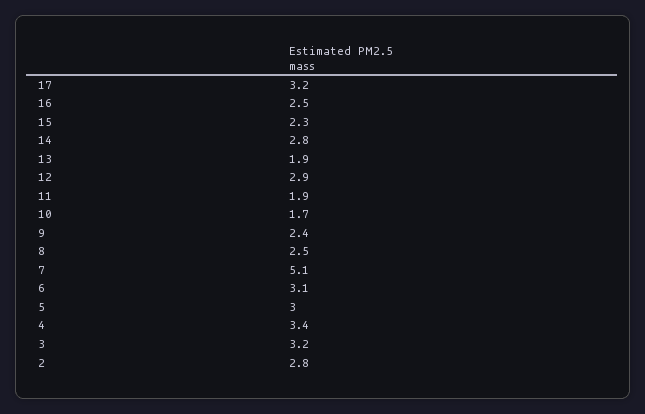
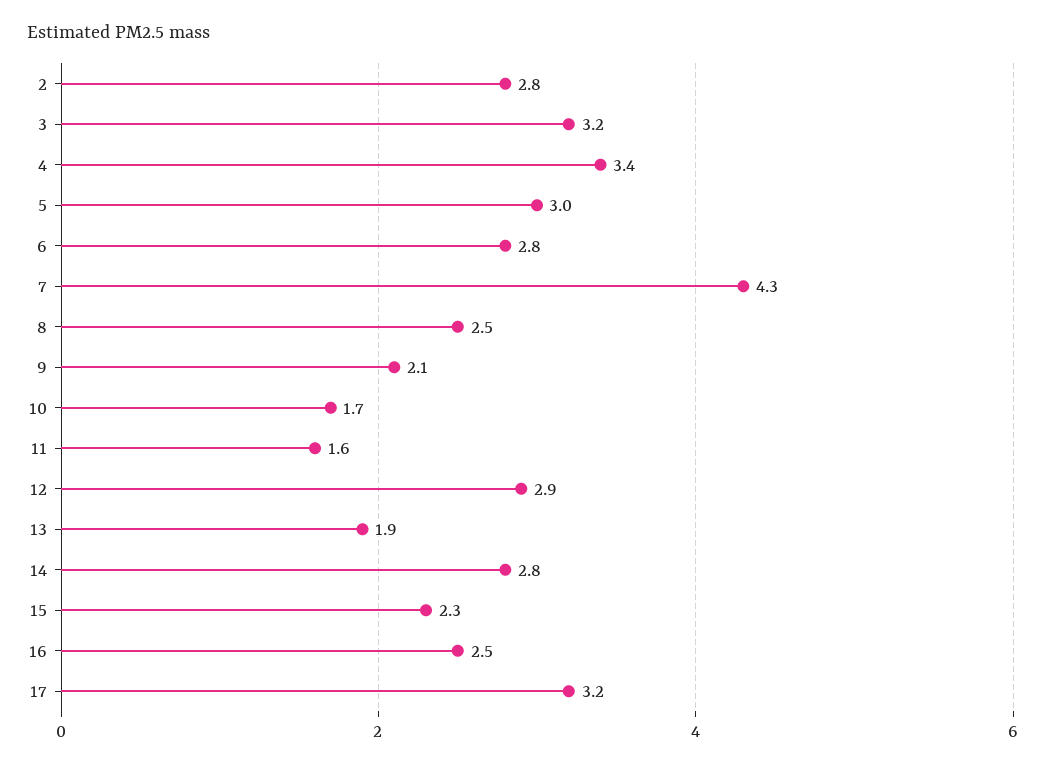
  {
    "17": 3.2,
    "16": 2.5,
    "15": 2.3,
    "14": 2.8,
    "13": 1.9,
    "12": 2.9,
-   "11": 1.9,
+   "11": 1.6,
    "10": 1.7,
-   "9": 2.4,
+   "9": 2.1,
    "8": 2.5,
-   "7": 5.1,
+   "7": 4.3,
-   "6": 3.1,
+   "6": 2.8,
    "5": 3,
    "4": 3.4,
    "3": 3.2,
    "2": 2.8
  }

